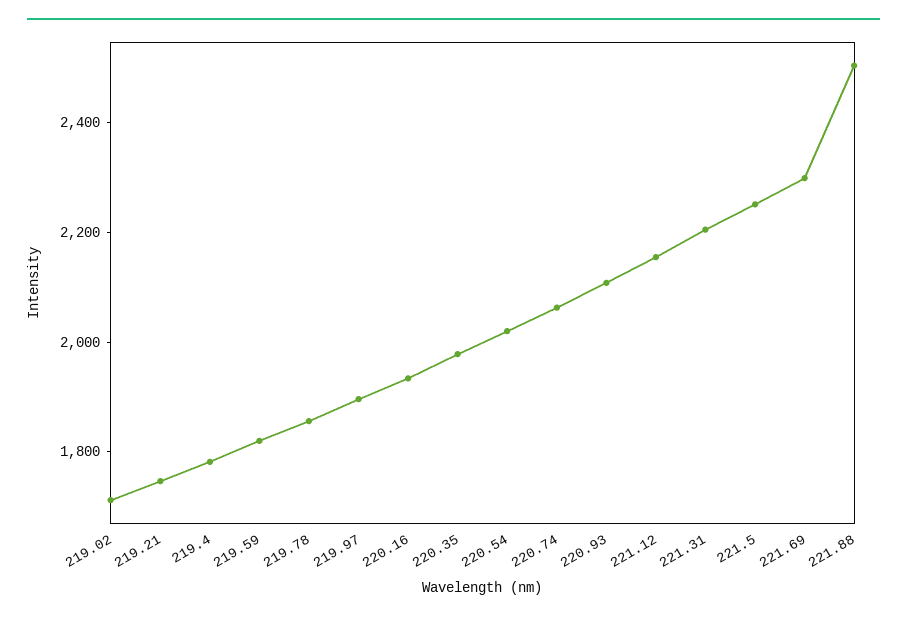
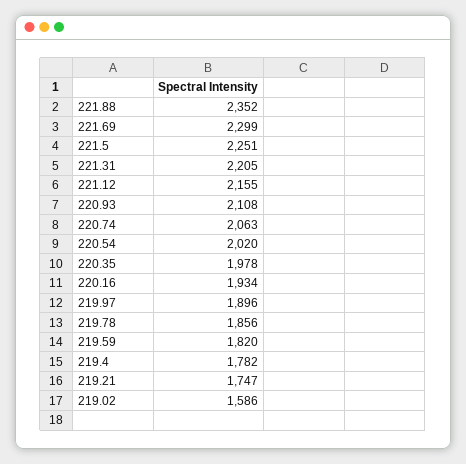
  {
-   "219.02": 1700,
+   "219.02": 1586,
    "219.21": 1747,
    "219.4": 1782,
    "219.59": 1820,
    "219.78": 1856,
    "219.97": 1896,
    "220.16": 1934,
    "220.35": 1978,
    "220.54": 2020,
    "220.74": 2063,
    "220.93": 2108,
    "221.12": 2155,
    "221.31": 2205,
    "221.5": 2251,
    "221.69": 2299,
-   "221.88": 2500
+   "221.88": 2352
  }

